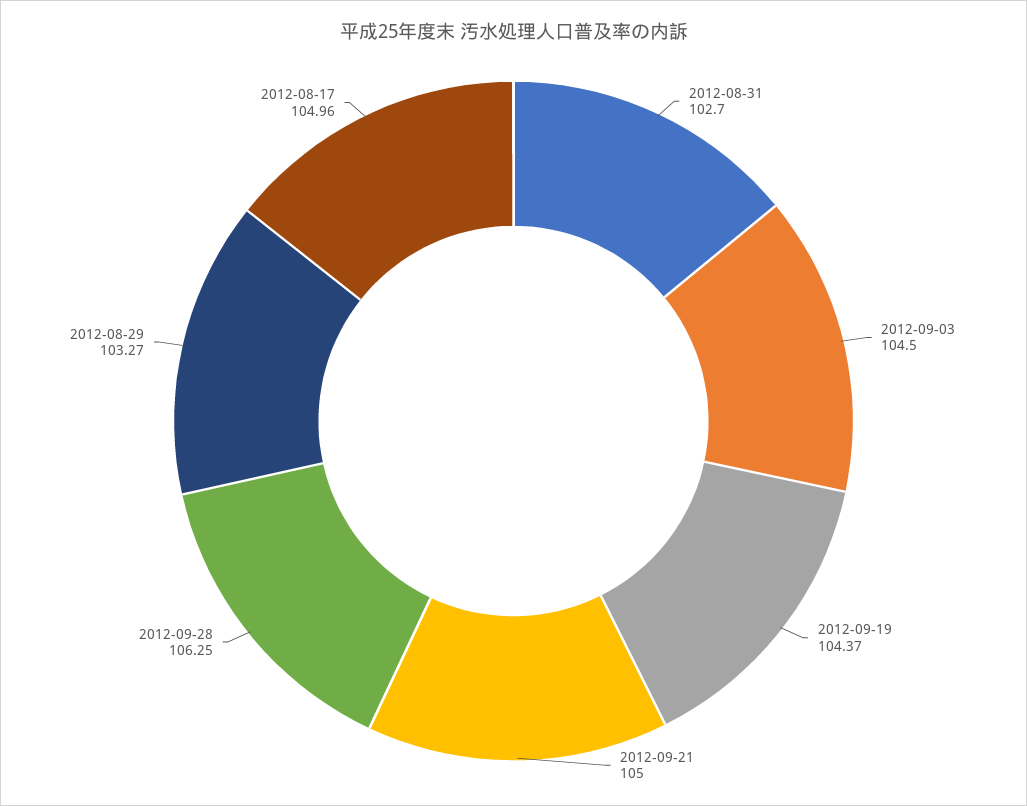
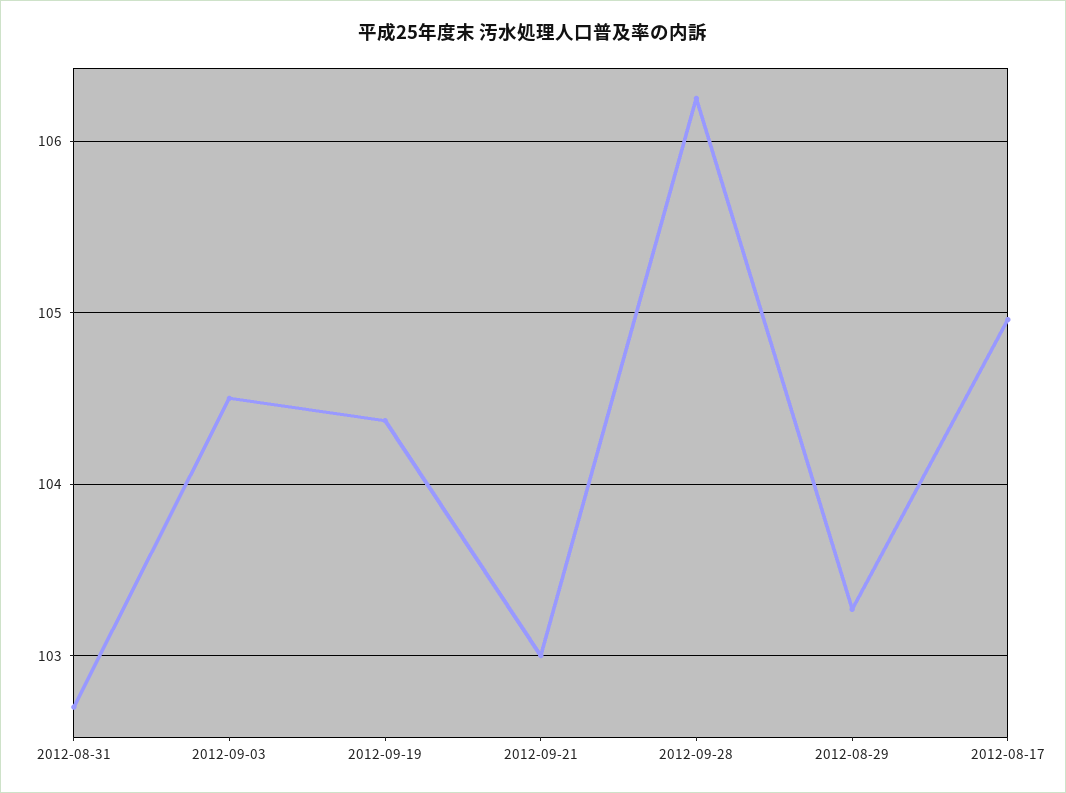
  {
    "2012-08-31": 102.7,
    "2012-09-03": 104.5,
    "2012-09-19": 104.37,
-   "2012-09-21": 105,
+   "2012-09-21": 103,
    "2012-09-28": 106.25,
    "2012-08-29": 103.27,
    "2012-08-17": 104.96
  }

